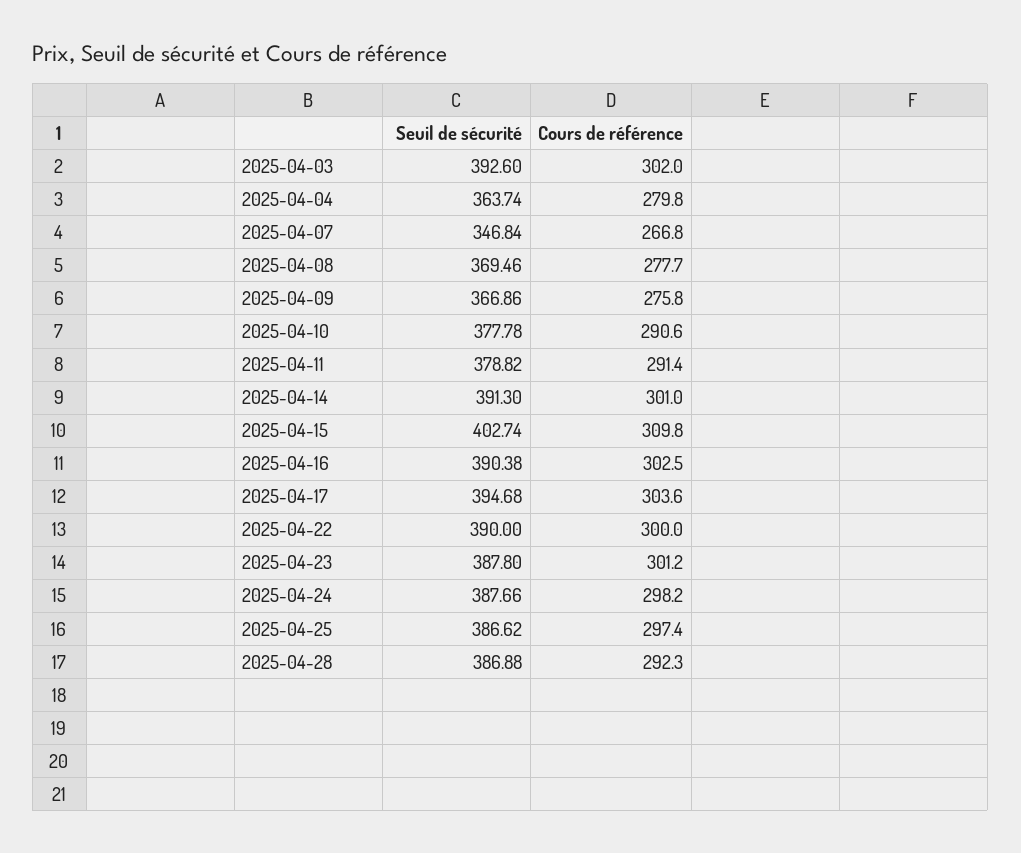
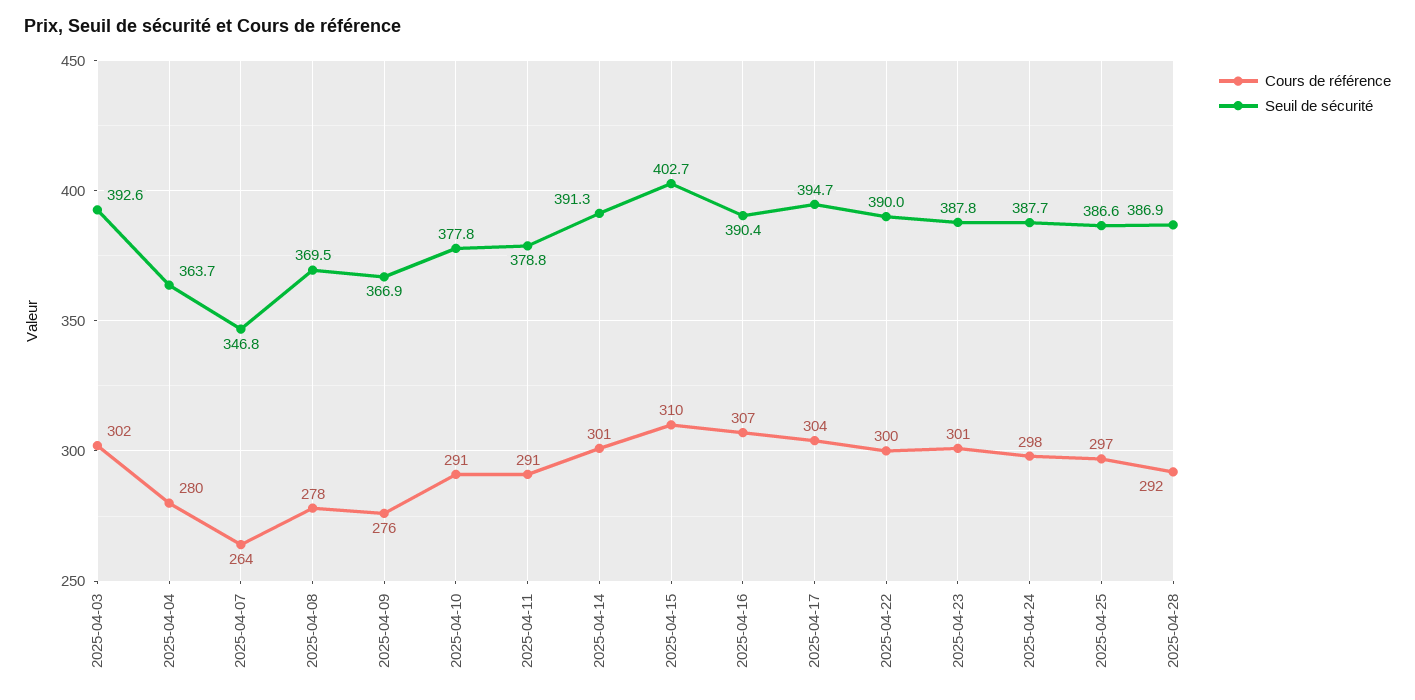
  {
    "Seuil de sécurité": {
      "2025-04-03": 392.6,
      "2025-04-04": 363.74,
      "2025-04-07": 346.84,
      "2025-04-08": 369.46,
      "2025-04-09": 366.86,
      "2025-04-10": 377.78,
      "2025-04-11": 378.82,
      "2025-04-14": 391.3,
      "2025-04-15": 402.74,
      "2025-04-16": 390.38,
      "2025-04-17": 394.68,
      "2025-04-22": 390,
      "2025-04-23": 387.8,
      "2025-04-24": 387.66,
      "2025-04-25": 386.62,
      "2025-04-28": 386.88
    },
    "Cours de référence": {
      "2025-04-03": 302,
      "2025-04-04": 279.8,
-     "2025-04-07": 266.8,
+     "2025-04-07": 264,
      "2025-04-08": 277.7,
      "2025-04-09": 275.8,
      "2025-04-10": 290.6,
      "2025-04-11": 291.4,
      "2025-04-14": 301,
      "2025-04-15": 309.8,
-     "2025-04-16": 302.5,
+     "2025-04-16": 307,
      "2025-04-17": 303.6,
      "2025-04-22": 300,
      "2025-04-23": 301.2,
      "2025-04-24": 298.2,
      "2025-04-25": 297.4,
      "2025-04-28": 292.3
    }
  }

